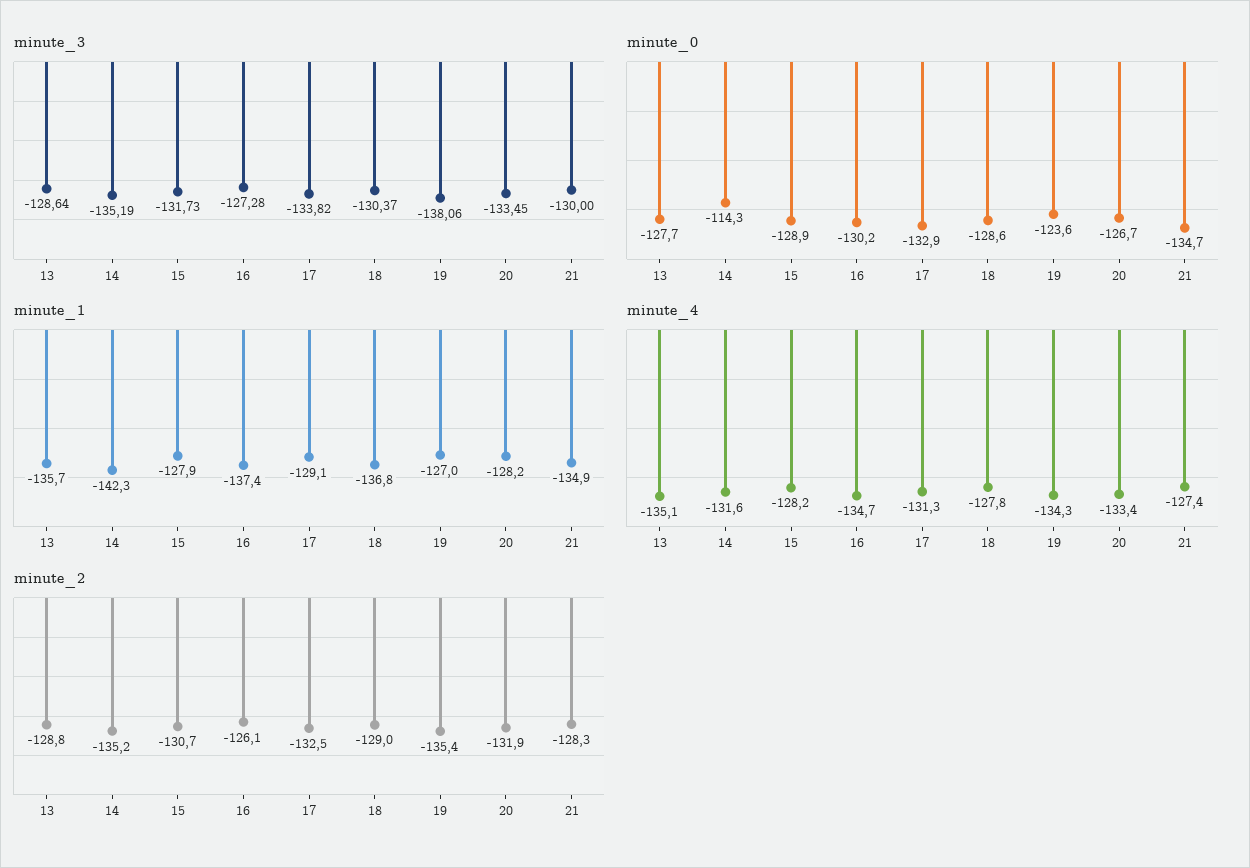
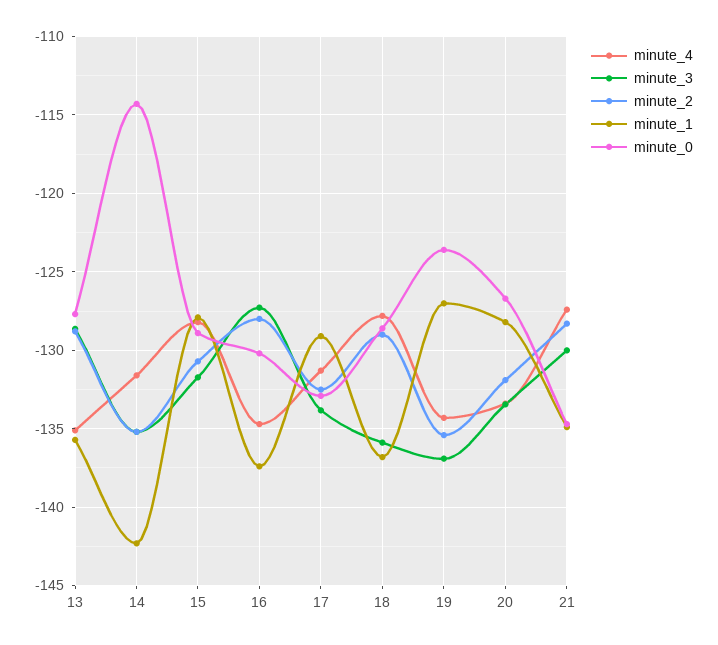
  {
    "minute_3": {
      "13": -128.64,
      "14": -135.19,
      "15": -131.73,
      "16": -127.28,
      "17": -133.82,
-     "18": -130.37,
+     "18": -136,
-     "19": -138.06,
+     "19": -137,
      "20": -133.45,
      "21": -130
    },
    "minute_0": {
      "13": -127.7,
      "14": -114.3,
      "15": -128.9,
      "16": -130.2,
      "17": -132.9,
      "18": -128.6,
      "19": -123.6,
      "20": -126.7,
      "21": -134.7
    },
    "minute_1": {
      "13": -135.7,
      "14": -142.3,
      "15": -127.9,
      "16": -137.4,
      "17": -129.1,
      "18": -136.8,
      "19": -127,
      "20": -128.2,
      "21": -134.9
    },
    "minute_4": {
      "13": -135.1,
      "14": -131.6,
      "15": -128.2,
      "16": -134.7,
      "17": -131.3,
      "18": -127.8,
      "19": -134.3,
      "20": -133.4,
      "21": -127.4
    },
    "minute_2": {
      "13": -128.8,
      "14": -135.2,
      "15": -130.7,
-     "16": -126.1,
+     "16": -128,
      "17": -132.5,
      "18": -129,
      "19": -135.4,
      "20": -131.9,
      "21": -128.3
    }
  }

